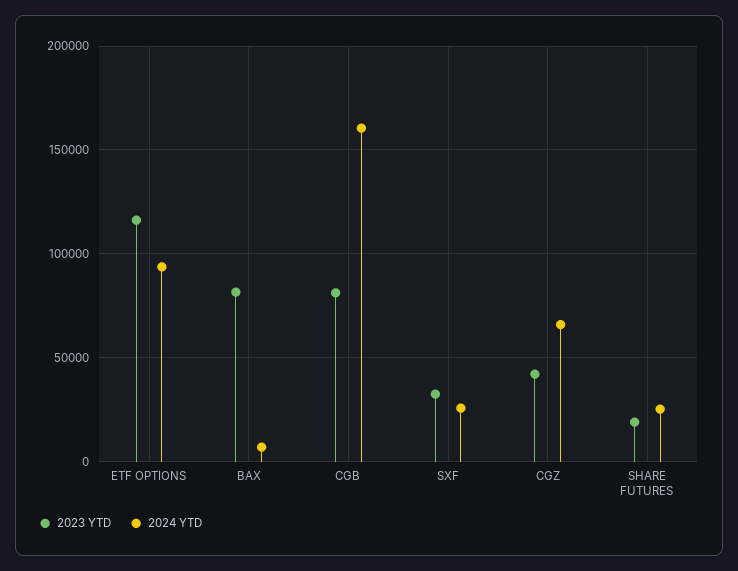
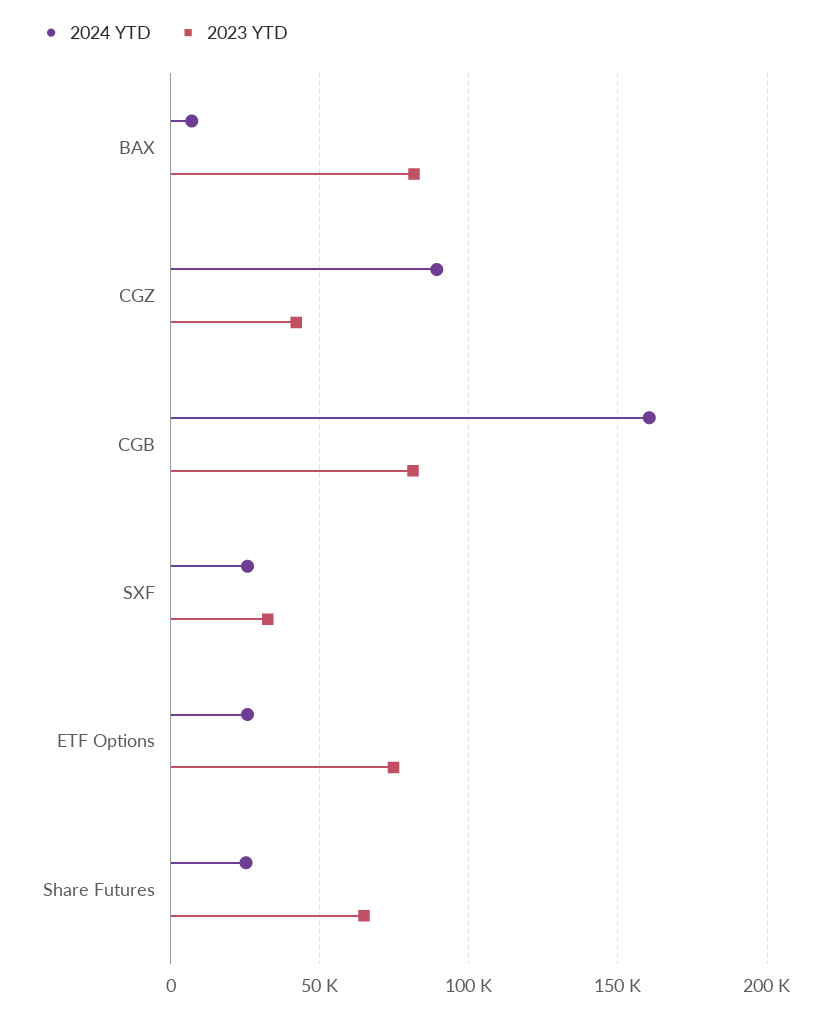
  {
    "2023 YTD": {
-     "ETF OPTIONS": 115000,
+     "ETF OPTIONS": 75000,
      "BAX": 80000,
      "CGB": 80000,
      "SXF": 35000,
      "CGZ": 40000,
-     "SHARE FUTURES": 20000
+     "SHARE FUTURES": 65000
    },
    "2024 YTD": {
-     "ETF OPTIONS": 95000,
+     "ETF OPTIONS": 25000,
      "BAX": 5000,
      "CGB": 160000,
      "SXF": 25000,
-     "CGZ": 65000,
+     "CGZ": 90000,
      "SHARE FUTURES": 25000
    }
  }

